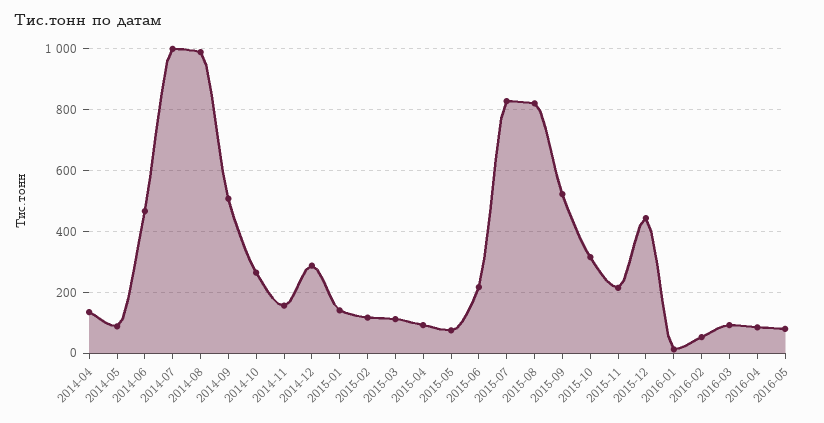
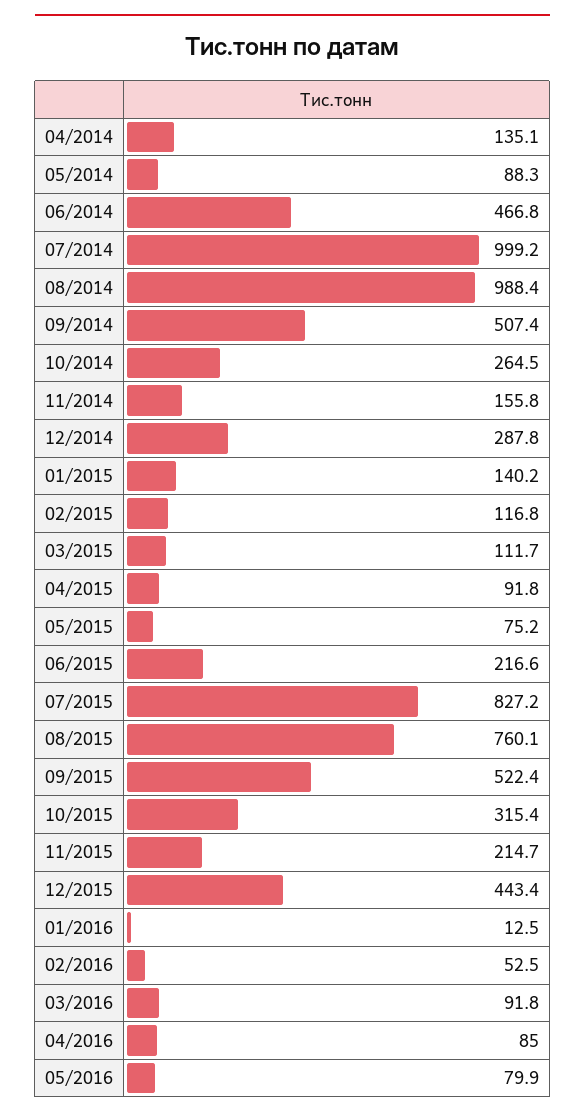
  {
    "2014-04": 135.1,
    "2014-05": 88.3,
    "2014-06": 466.8,
    "2014-07": 999.2,
    "2014-08": 988.4,
    "2014-09": 507.4,
    "2014-10": 264.5,
    "2014-11": 155.8,
    "2014-12": 287.8,
    "2015-01": 140.2,
    "2015-02": 116.8,
    "2015-03": 111.7,
    "2015-04": 91.8,
    "2015-05": 75.2,
    "2015-06": 216.6,
    "2015-07": 827.2,
-   "2015-08": 820,
+   "2015-08": 760.1,
    "2015-09": 522.4,
    "2015-10": 315.4,
    "2015-11": 214.7,
    "2015-12": 443.4,
    "2016-01": 12.5,
    "2016-02": 52.5,
    "2016-03": 91.8,
    "2016-04": 85,
    "2016-05": 79.9
  }

